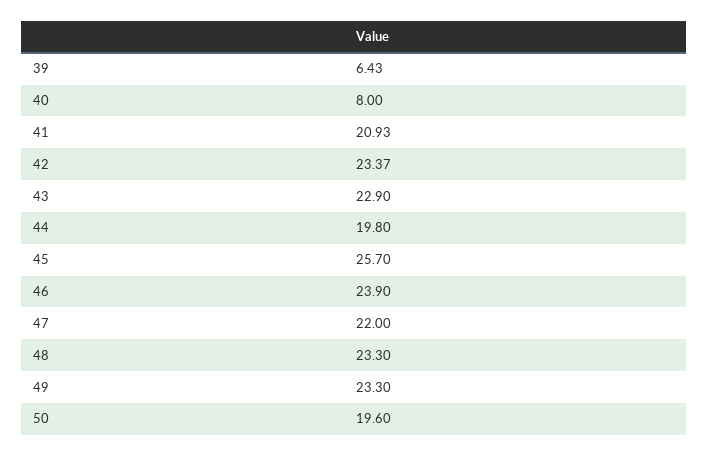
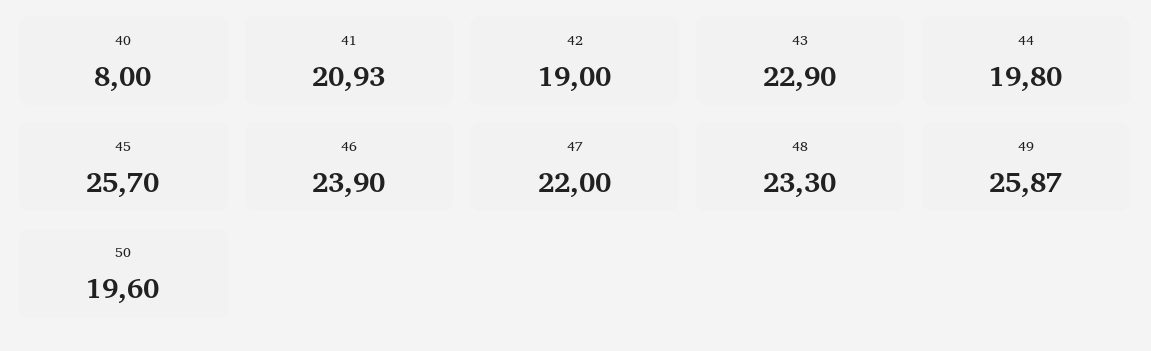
  {
-   "39": 6.43,
    "40": 8,
    "41": 20.93,
-   "42": 23.37,
+   "42": 19,
    "43": 22.9,
    "44": 19.8,
    "45": 25.7,
    "46": 23.9,
    "47": 22,
    "48": 23.3,
-   "49": 23.3,
+   "49": 25.87,
    "50": 19.6
  }

